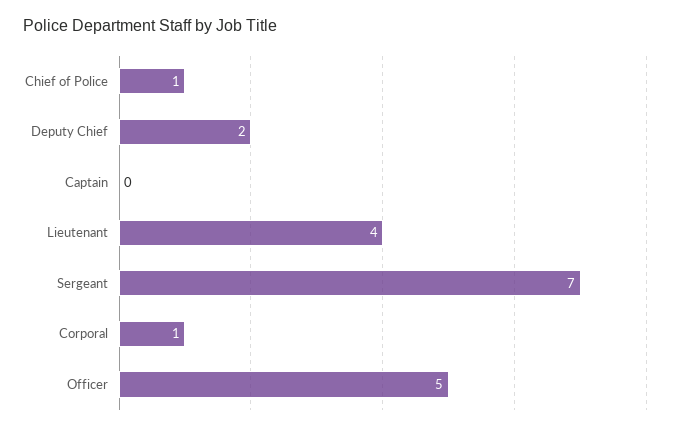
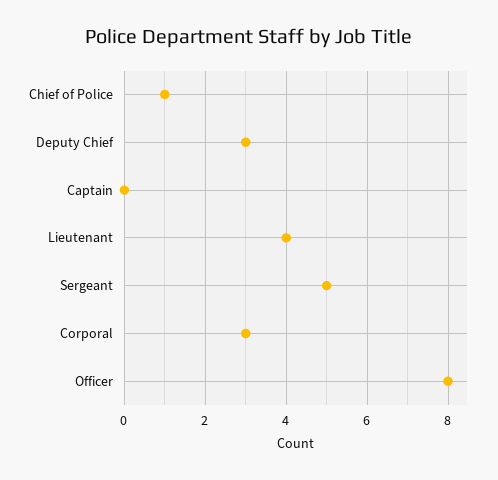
  {
    "Chief of Police": 1,
-   "Deputy Chief": 2,
+   "Deputy Chief": 3,
    "Captain": 0,
    "Lieutenant": 4,
-   "Sergeant": 7,
+   "Sergeant": 5,
-   "Corporal": 1,
+   "Corporal": 3,
-   "Officer": 5
+   "Officer": 8
  }

